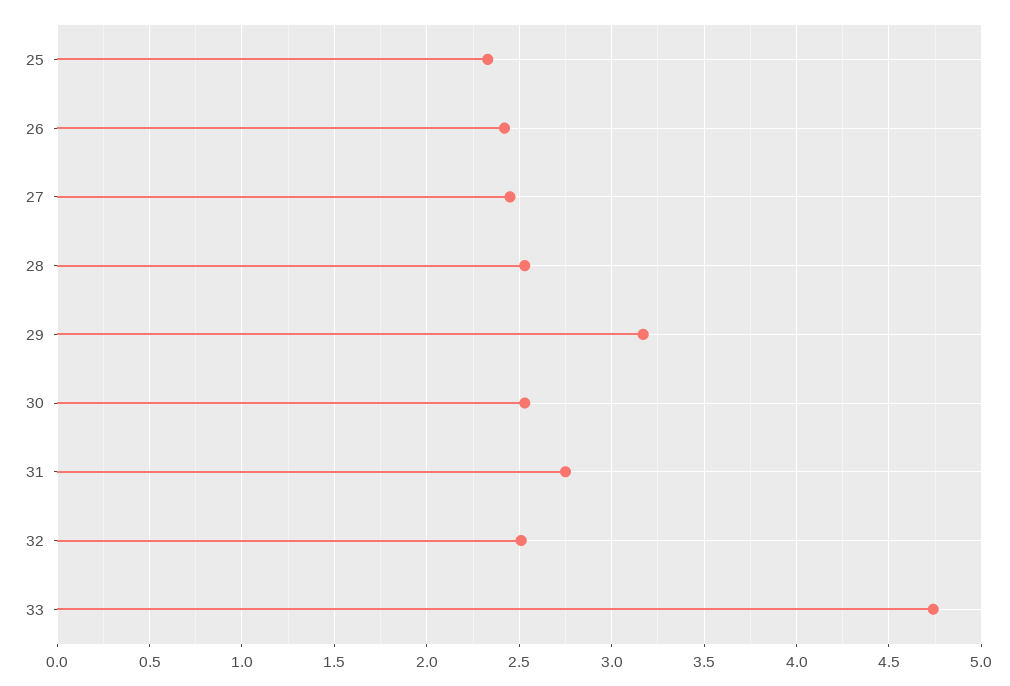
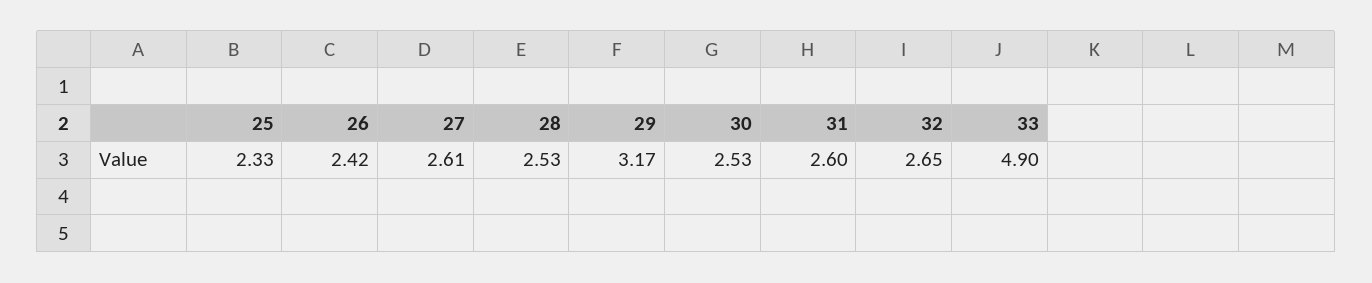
  {
    "25": 2.33,
    "26": 2.42,
-   "27": 2.45,
+   "27": 2.61,
    "28": 2.53,
    "29": 3.17,
    "30": 2.53,
-   "31": 2.75,
+   "31": 2.6,
-   "32": 2.5,
+   "32": 2.65,
-   "33": 4.75
+   "33": 4.9
  }

